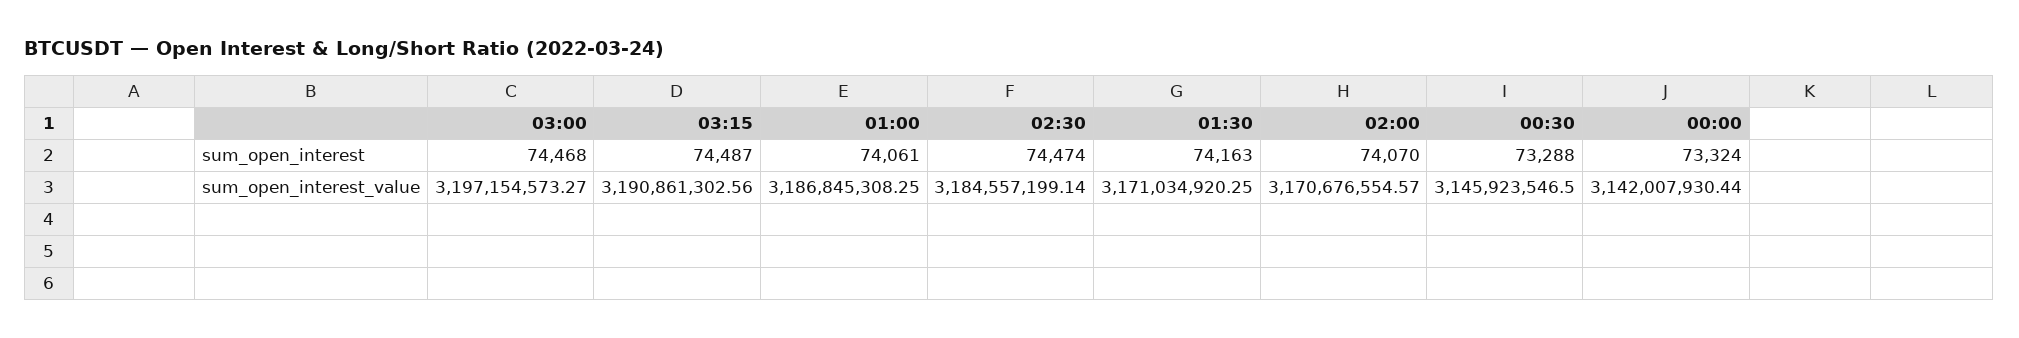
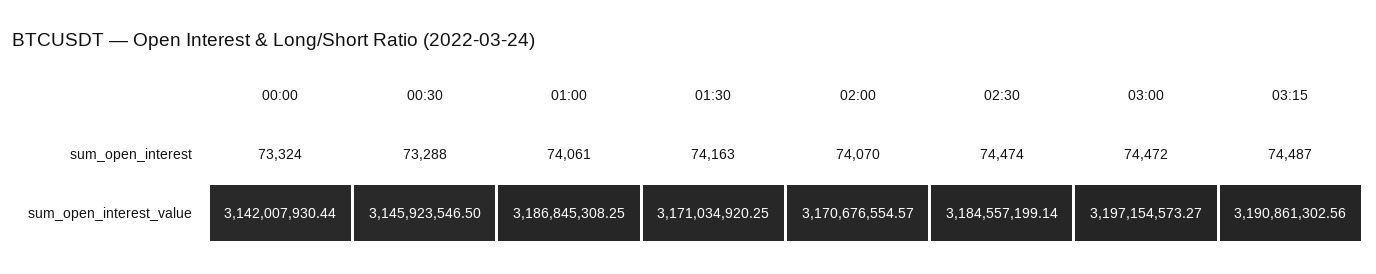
  {
    "03:00": {
-     "sum_open_interest": 74468,
+     "sum_open_interest": 74472,
      "sum_open_interest_value": 3197154573.27
    },
    "03:15": {
      "sum_open_interest": 74487,
      "sum_open_interest_value": 3190861302.56
    },
    "01:00": {
      "sum_open_interest": 74061,
      "sum_open_interest_value": 3186845308.25
    },
    "02:30": {
      "sum_open_interest": 74474,
      "sum_open_interest_value": 3184557199.14
    },
    "01:30": {
      "sum_open_interest": 74163,
      "sum_open_interest_value": 3171034920.25
    },
    "02:00": {
      "sum_open_interest": 74070,
      "sum_open_interest_value": 3170676554.57
    },
    "00:30": {
      "sum_open_interest": 73288,
      "sum_open_interest_value": 3145923546.5
    },
    "00:00": {
      "sum_open_interest": 73324,
      "sum_open_interest_value": 3142007930.44
    }
  }

